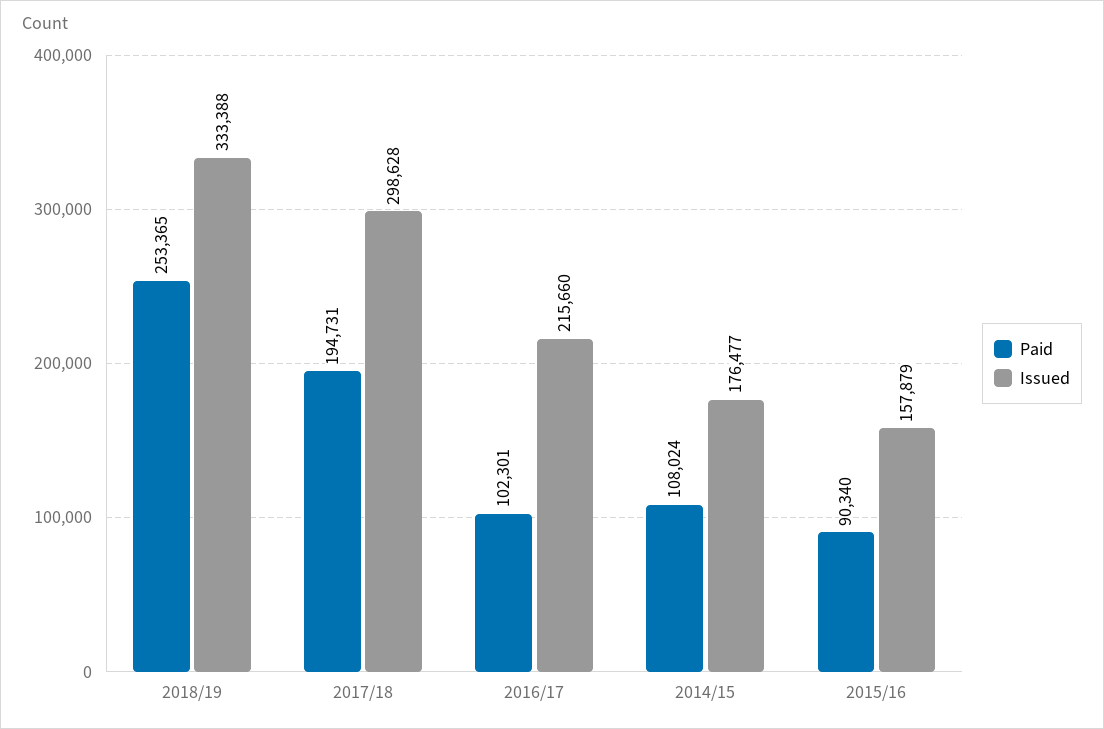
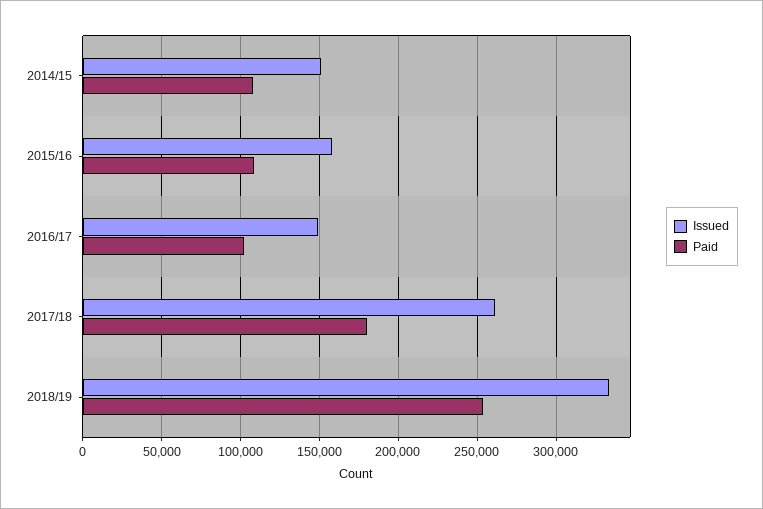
  {
    "Paid": {
      "2018/19": 253365,
-     "2017/18": 194731,
+     "2017/18": 180000,
      "2016/17": 102301,
      "2014/15": 108024,
-     "2015/16": 90340
+     "2015/16": 110000
    },
    "Issued": {
      "2018/19": 333388,
-     "2017/18": 298628,
+     "2017/18": 260000,
-     "2016/17": 215660,
+     "2016/17": 150000,
-     "2014/15": 176477,
+     "2014/15": 150000,
      "2015/16": 157879
    }
  }

